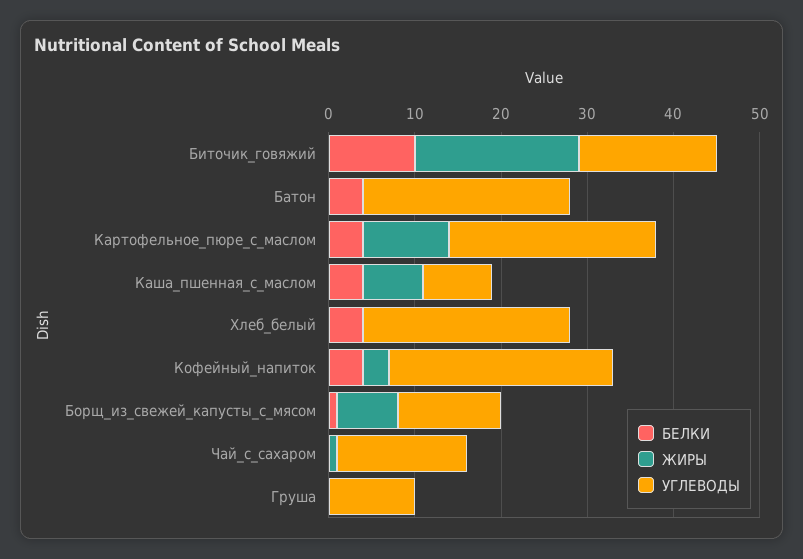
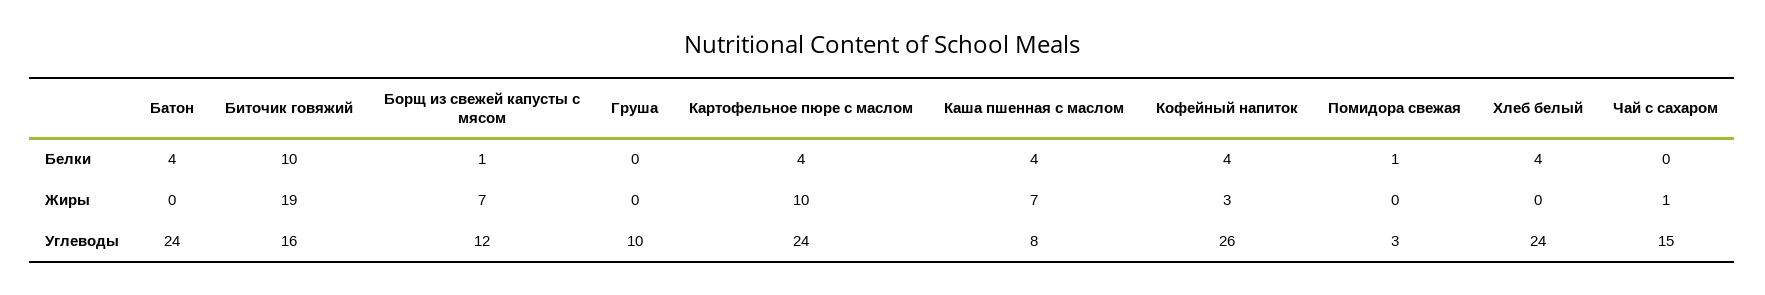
  {
    "БЕЛКИ": {
      "Биточик_говяжий": 10,
      "Батон": 4,
      "Картофельное_пюре_с_маслом": 4,
      "Каша_пшенная_с_маслом": 4,
      "Хлеб_белый": 4,
      "Кофейный_напиток": 4,
      "Борщ_из_свежей_капусты_с_мясом": 1,
      "Чай_с_сахаром": 0,
-     "Груша": 0
+     "Груша": 0,
+     "Помидора свежая": 1
    },
    "ЖИРЫ": {
      "Биточик_говяжий": 19,
      "Батон": 0,
      "Картофельное_пюре_с_маслом": 10,
      "Каша_пшенная_с_маслом": 7,
      "Хлеб_белый": 0,
      "Кофейный_напиток": 3,
      "Борщ_из_свежей_капусты_с_мясом": 7,
      "Чай_с_сахаром": 1,
-     "Груша": 0
+     "Груша": 0,
+     "Помидора свежая": 0
    },
    "УГЛЕВОДЫ": {
      "Биточик_говяжий": 16,
      "Батон": 24,
      "Картофельное_пюре_с_маслом": 24,
      "Каша_пшенная_с_маслом": 8,
      "Хлеб_белый": 24,
      "Кофейный_напиток": 26,
      "Борщ_из_свежей_капусты_с_мясом": 12,
      "Чай_с_сахаром": 15,
-     "Груша": 10
+     "Груша": 10,
+     "Помидора свежая": 3
    }
  }

